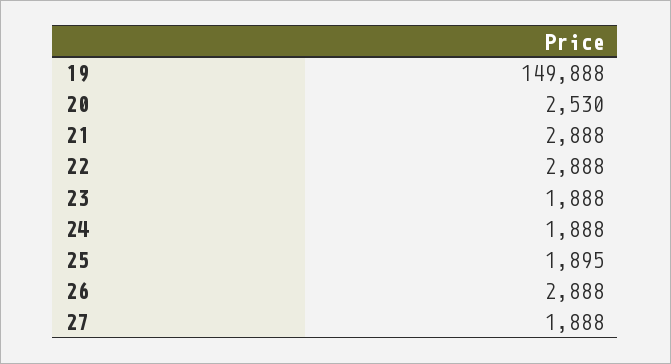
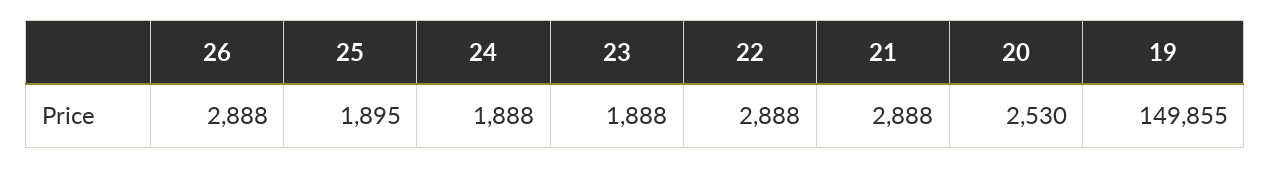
  {
-   "19": 149888,
+   "19": 149855,
    "20": 2530,
    "21": 2888,
    "22": 2888,
    "23": 1888,
    "24": 1888,
    "25": 1895,
-   "26": 2888,
+   "26": 2888
-   "27": 1888
  }

